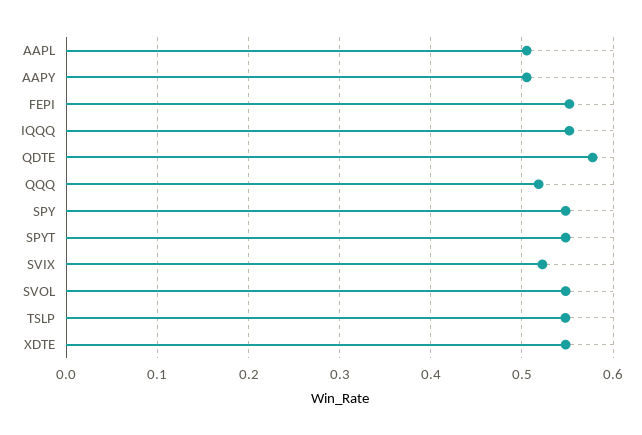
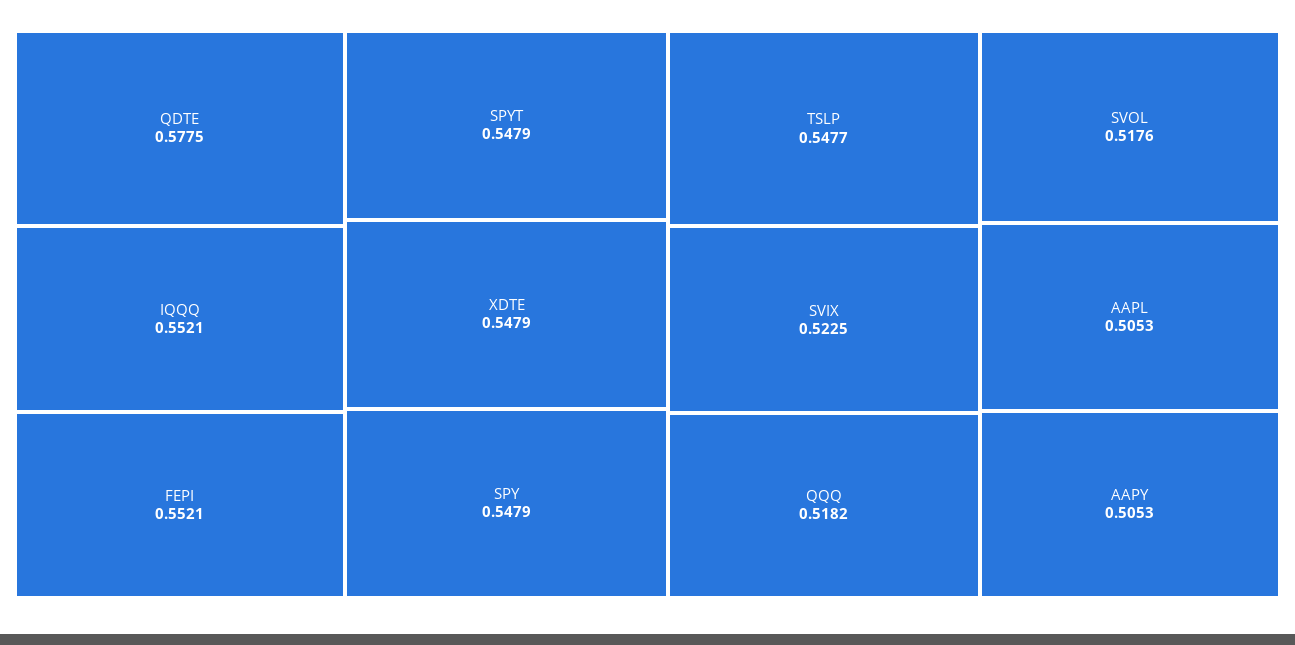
  {
    "AAPL": 0.5053,
    "AAPY": 0.5053,
    "FEPI": 0.5521,
    "IQQQ": 0.5521,
    "QDTE": 0.5775,
    "QQQ": 0.5182,
    "SPY": 0.5479,
    "SPYT": 0.5479,
    "SVIX": 0.5225,
-   "SVOL": 0.55,
+   "SVOL": 0.5176,
    "TSLP": 0.5477,
    "XDTE": 0.5479
  }

